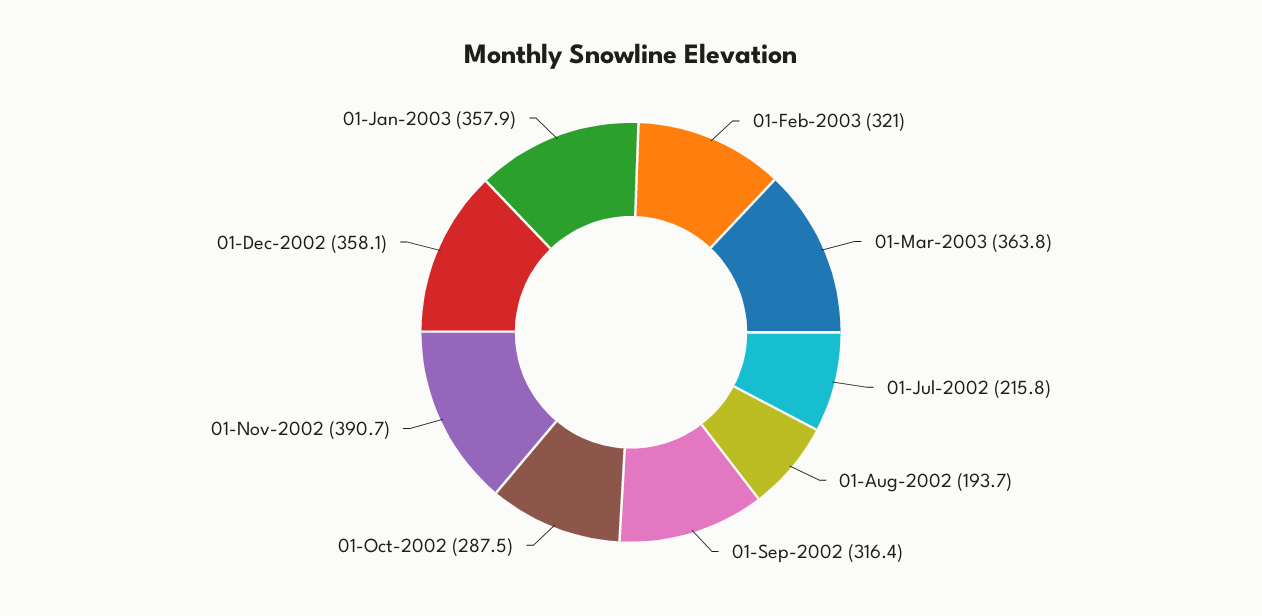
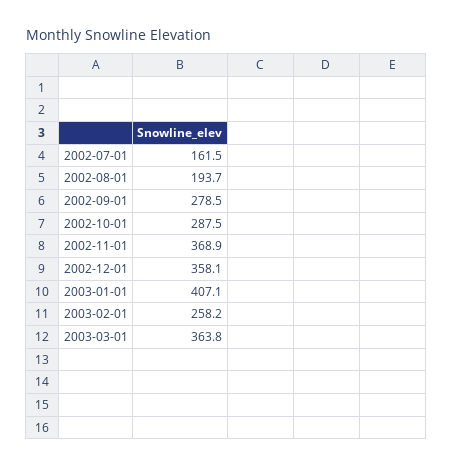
  {
-   "01-Feb-2003": 321,
+   "01-Feb-2003": 258.2,
    "01-Mar-2003": 363.8,
-   "01-Jul-2002": 215.8,
+   "01-Jul-2002": 161.5,
    "01-Aug-2002": 193.7,
-   "01-Sep-2002": 316.4,
+   "01-Sep-2002": 278.5,
    "01-Oct-2002": 287.5,
-   "01-Nov-2002": 390.7,
+   "01-Nov-2002": 368.9,
    "01-Dec-2002": 358.1,
-   "01-Jan-2003": 357.9
+   "01-Jan-2003": 407.1
  }

